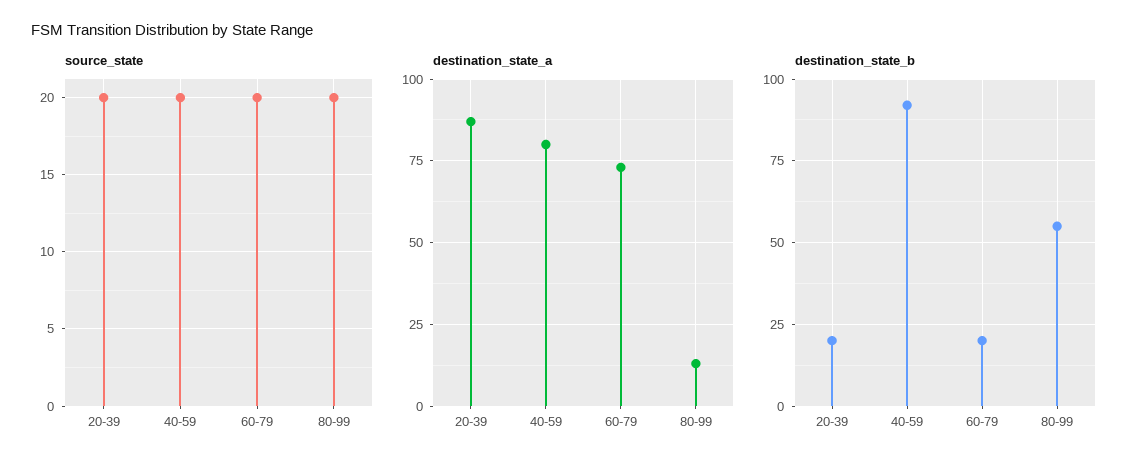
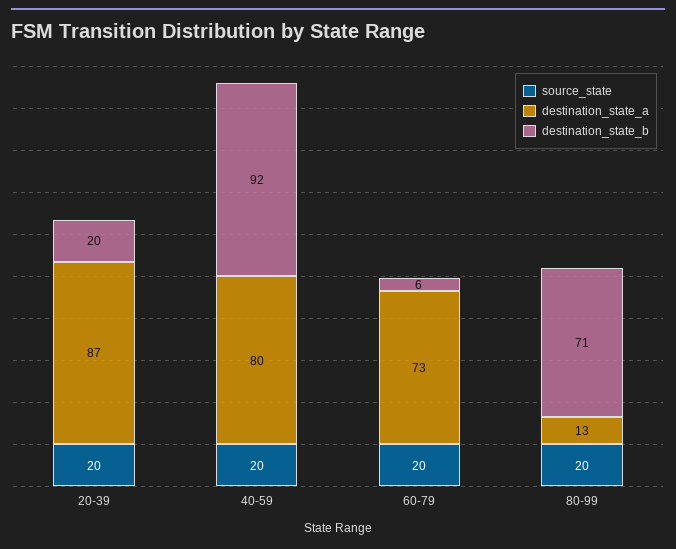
  {
    "source_state": {
      "20-39": 20,
      "40-59": 20,
      "60-79": 20,
      "80-99": 20
    },
    "destination_state_a": {
      "20-39": 87,
      "40-59": 80,
      "60-79": 73,
      "80-99": 13
    },
    "destination_state_b": {
      "20-39": 20,
      "40-59": 92,
-     "60-79": 20,
+     "60-79": 6,
-     "80-99": 55
+     "80-99": 71
    }
  }

